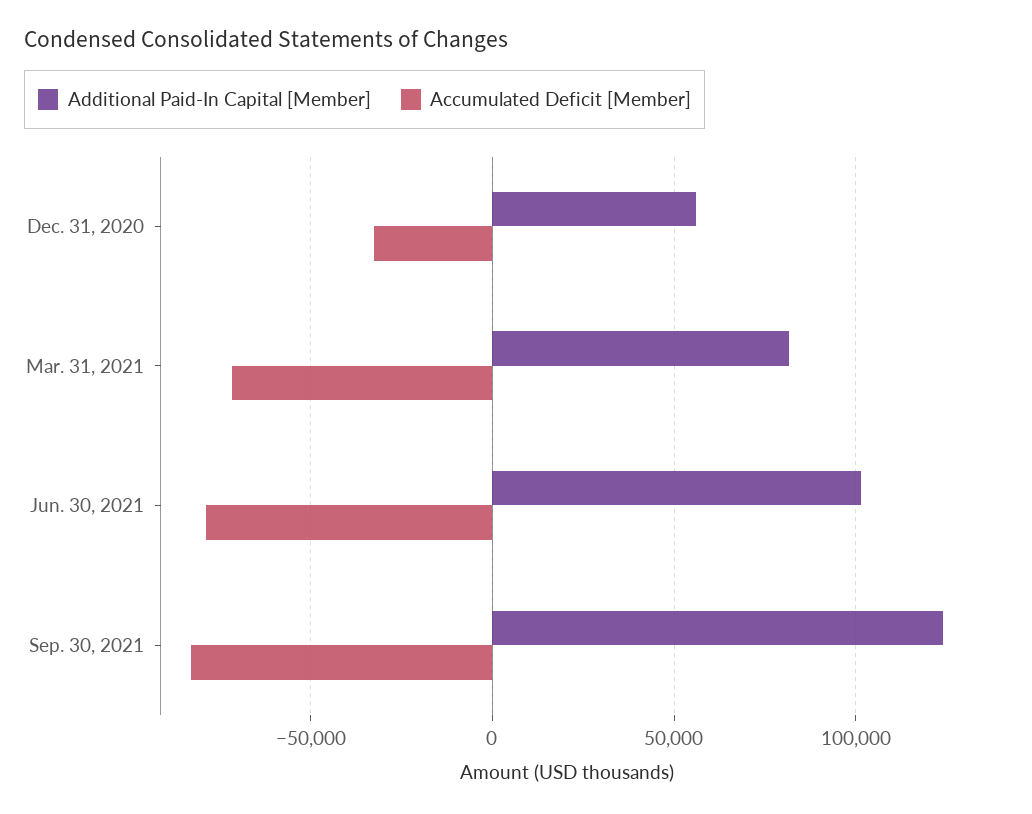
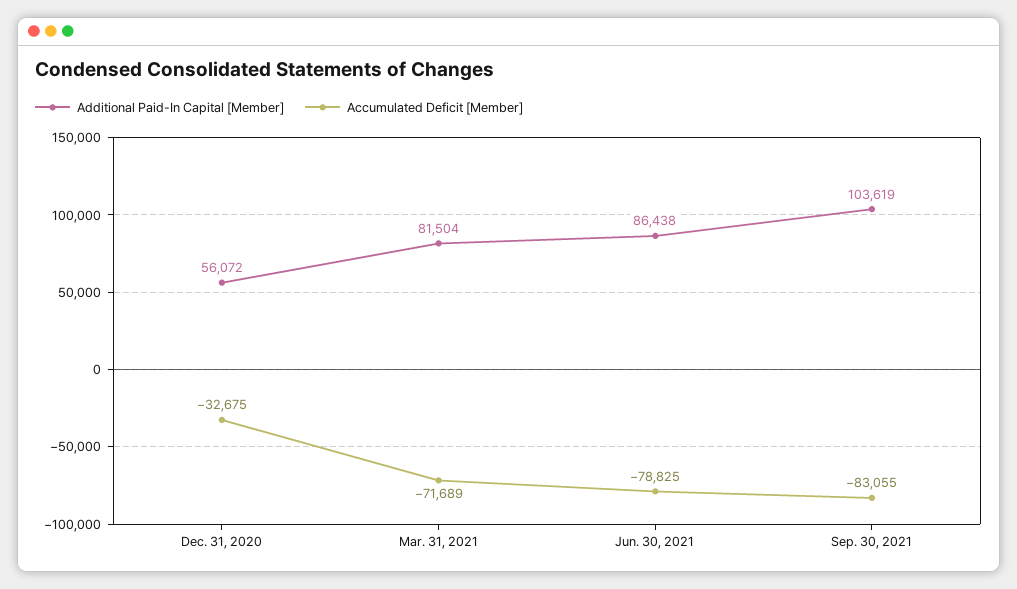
  {
    "Additional Paid-In Capital [Member]": {
      "Dec. 31, 2020": 56072,
      "Mar. 31, 2021": 81504,
-     "Jun. 30, 2021": 100000,
+     "Jun. 30, 2021": 86438,
-     "Sep. 30, 2021": 125000
+     "Sep. 30, 2021": 103619
    },
    "Accumulated Deficit [Member]": {
      "Dec. 31, 2020": -32675,
      "Mar. 31, 2021": -71689,
      "Jun. 30, 2021": -78825,
      "Sep. 30, 2021": -83055
    }
  }

